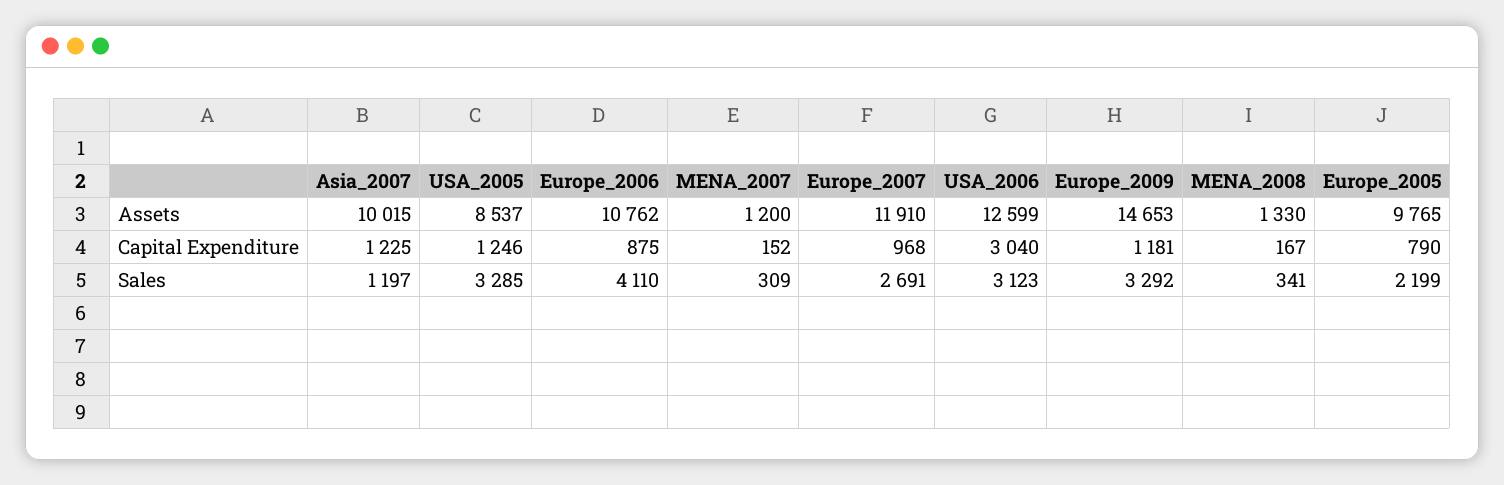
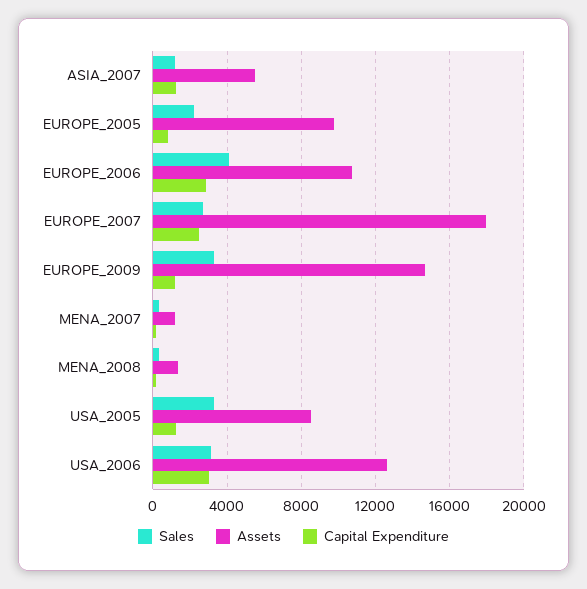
  {
    "Assets": {
-     "Asia_2007": 10015,
+     "Asia_2007": 5500,
      "USA_2005": 8537,
      "Europe_2006": 10762,
      "MENA_2007": 1200,
-     "Europe_2007": 11910,
+     "Europe_2007": 18000,
      "USA_2006": 12599,
      "Europe_2009": 14653,
      "MENA_2008": 1330,
      "Europe_2005": 9765
    },
    "Capital Expenditure": {
      "Asia_2007": 1225,
      "USA_2005": 1246,
-     "Europe_2006": 875,
+     "Europe_2006": 3000,
      "MENA_2007": 152,
-     "Europe_2007": 968,
+     "Europe_2007": 2500,
      "USA_2006": 3040,
      "Europe_2009": 1181,
      "MENA_2008": 167,
      "Europe_2005": 790
    },
    "Sales": {
      "Asia_2007": 1197,
      "USA_2005": 3285,
      "Europe_2006": 4110,
      "MENA_2007": 309,
      "Europe_2007": 2691,
      "USA_2006": 3123,
      "Europe_2009": 3292,
      "MENA_2008": 341,
      "Europe_2005": 2199
    }
  }

